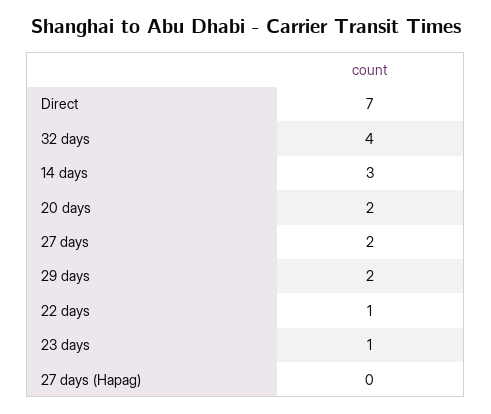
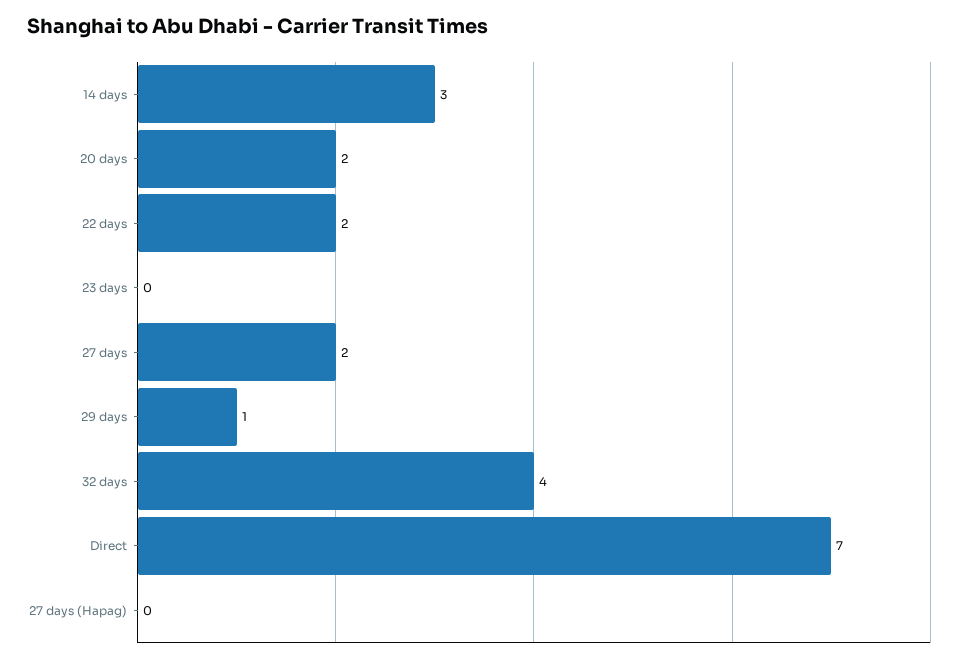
  {
    "Direct": 7,
    "32 days": 4,
    "14 days": 3,
    "20 days": 2,
    "27 days": 2,
-   "29 days": 2,
+   "29 days": 1,
-   "22 days": 1,
+   "22 days": 2,
-   "23 days": 1,
+   "23 days": 0,
    "27 days (Hapag)": 0
  }

